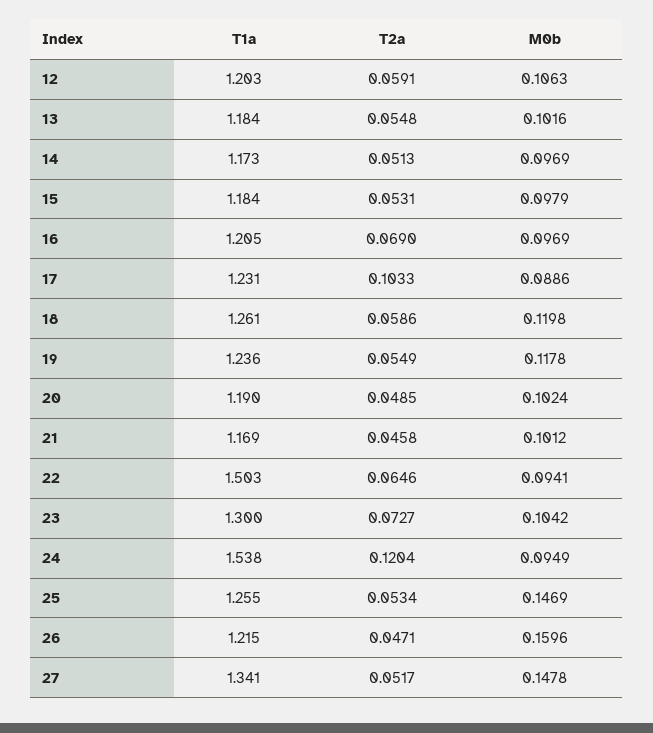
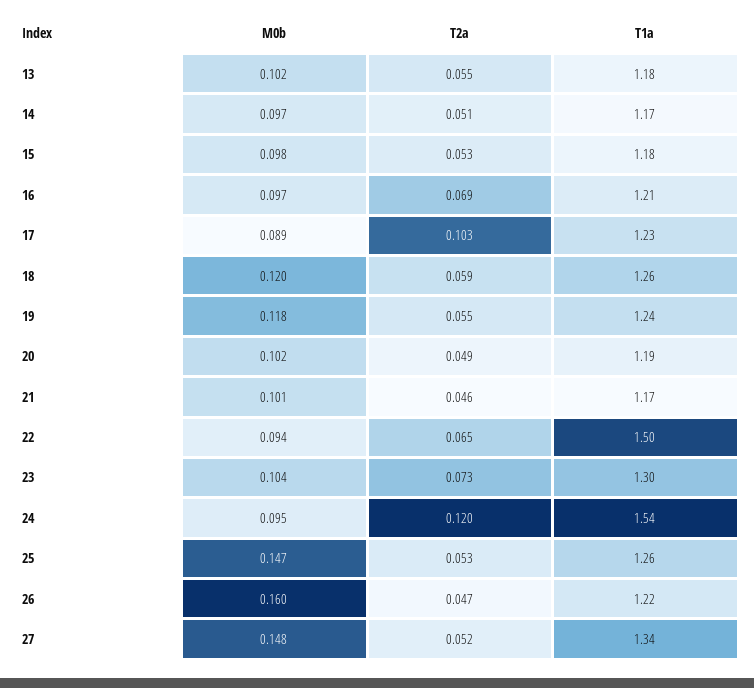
  {
    "T1a": {
-     "12": 1.203,
      "13": 1.184,
      "14": 1.173,
      "15": 1.184,
      "16": 1.205,
      "17": 1.231,
      "18": 1.261,
      "19": 1.236,
      "20": 1.19,
      "21": 1.169,
      "22": 1.503,
      "23": 1.3,
      "24": 1.538,
      "25": 1.255,
      "26": 1.215,
      "27": 1.341
    },
    "T2a": {
-     "12": 0.0591,
      "13": 0.0548,
      "14": 0.0513,
      "15": 0.0531,
      "16": 0.069,
      "17": 0.1033,
      "18": 0.0586,
      "19": 0.0549,
      "20": 0.0485,
      "21": 0.0458,
      "22": 0.0646,
      "23": 0.0727,
      "24": 0.1204,
      "25": 0.0534,
      "26": 0.0471,
      "27": 0.0517
    },
    "M0b": {
-     "12": 0.1063,
      "13": 0.1016,
      "14": 0.0969,
      "15": 0.0979,
      "16": 0.0969,
      "17": 0.0886,
      "18": 0.1198,
      "19": 0.1178,
      "20": 0.1024,
      "21": 0.1012,
      "22": 0.0941,
      "23": 0.1042,
      "24": 0.0949,
      "25": 0.1469,
      "26": 0.1596,
      "27": 0.1478
    }
  }

